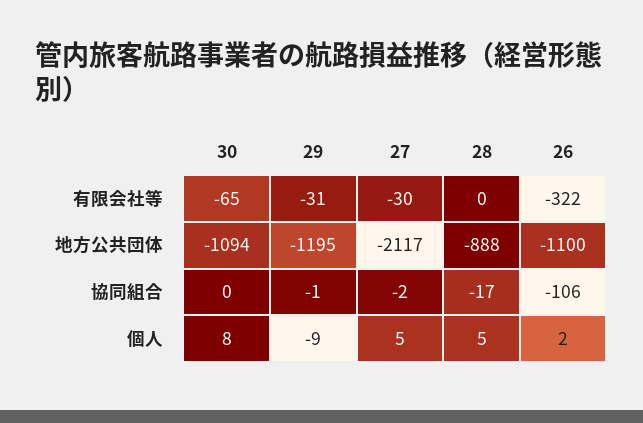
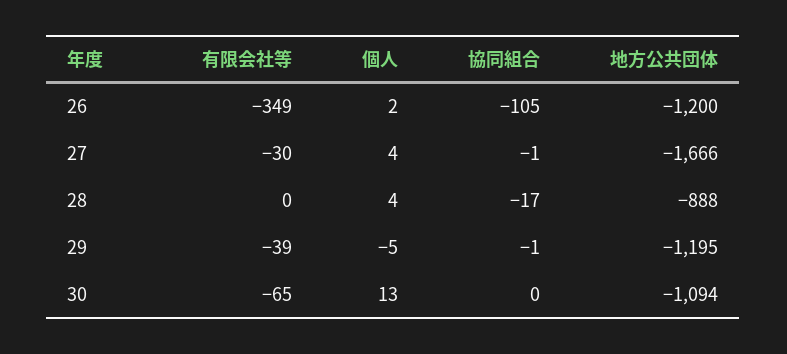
  {
    "30": {
      "有限会社等": -65,
      "地方公共団体": -1094,
      "協同組合": 0,
-     "個人": 8
+     "個人": 13
    },
    "29": {
-     "有限会社等": -31,
+     "有限会社等": -39,
      "地方公共団体": -1195,
      "協同組合": -1,
-     "個人": -9
+     "個人": -5
    },
    "27": {
      "有限会社等": -30,
-     "地方公共団体": -2117,
+     "地方公共団体": -1666,
-     "協同組合": -2,
+     "協同組合": -1,
-     "個人": 5
+     "個人": 4
    },
    "28": {
      "有限会社等": 0,
      "地方公共団体": -888,
      "協同組合": -17,
-     "個人": 5
+     "個人": 4
    },
    "26": {
-     "有限会社等": -322,
+     "有限会社等": -349,
-     "地方公共団体": -1100,
+     "地方公共団体": -1200,
-     "協同組合": -106,
+     "協同組合": -105,
      "個人": 2
    }
  }

